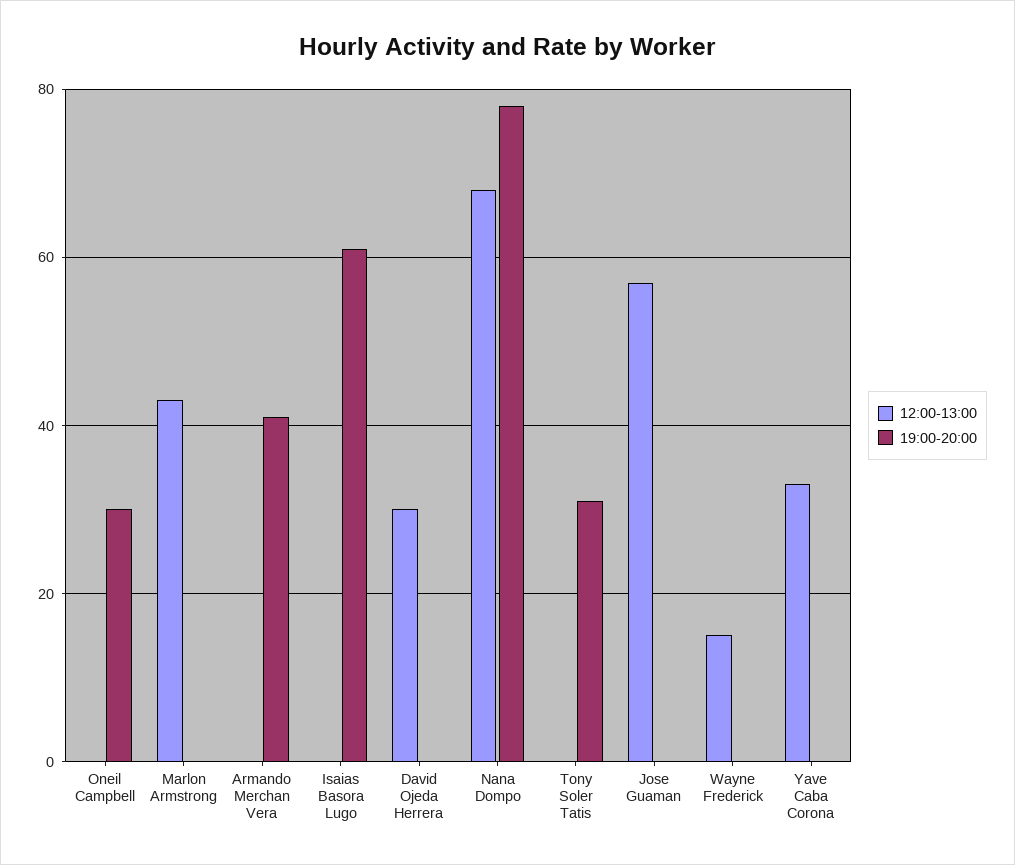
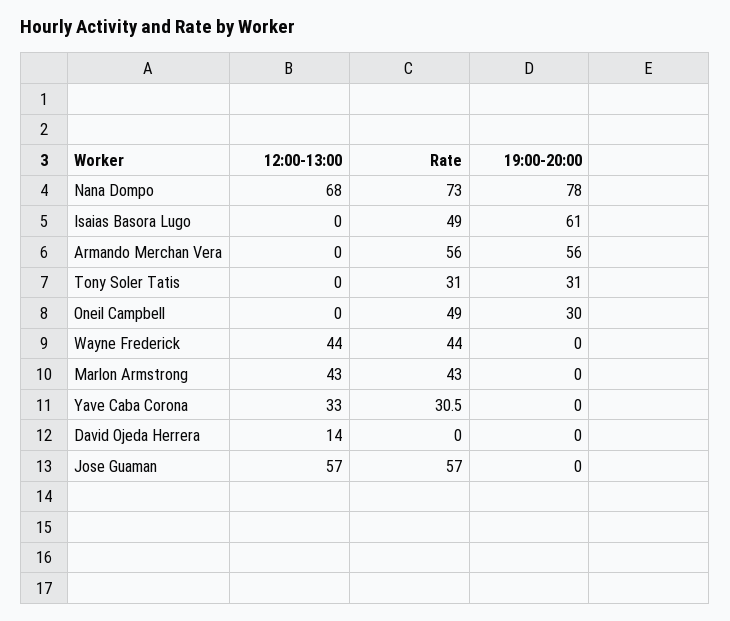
  {
    "12:00-13:00": {
      "Oneil Campbell": 0,
      "Marlon Armstrong": 43,
      "Armando Merchan Vera": 0,
      "Isaias Basora Lugo": 0,
-     "David Ojeda Herrera": 30,
+     "David Ojeda Herrera": 14,
      "Nana Dompo": 68,
      "Tony Soler Tatis": 0,
      "Jose Guaman": 57,
-     "Wayne Frederick": 15,
+     "Wayne Frederick": 44,
      "Yave Caba Corona": 33
    },
    "19:00-20:00": {
      "Oneil Campbell": 30,
      "Marlon Armstrong": 0,
-     "Armando Merchan Vera": 40,
+     "Armando Merchan Vera": 56,
      "Isaias Basora Lugo": 61,
      "David Ojeda Herrera": 0,
      "Nana Dompo": 78,
      "Tony Soler Tatis": 31,
      "Jose Guaman": 0,
      "Wayne Frederick": 0,
      "Yave Caba Corona": 0
-   }
+   },
+   "Rate": {
+     "Nana Dompo": 73,
+     "Isaias Basora Lugo": 49,
+     "Armando Merchan Vera": 56,
+     "Tony Soler Tatis": 31,
+     "Oneil Campbell": 49,
+     "Wayne Frederick": 44,
+     "Marlon Armstrong": 43,
+     "Yave Caba Corona": 30.5,
+     "David Ojeda Herrera": 0,
+     "Jose Guaman": 57
+   }
  }

